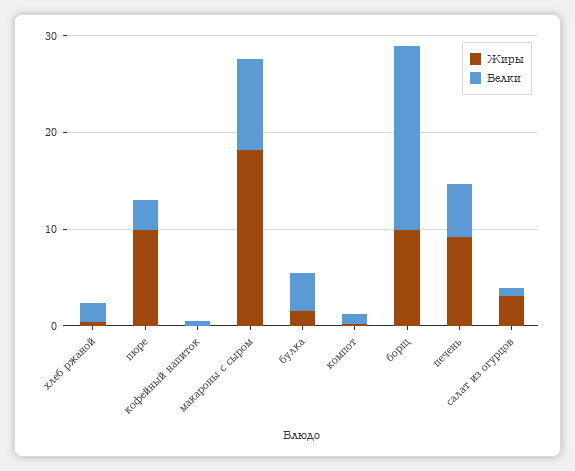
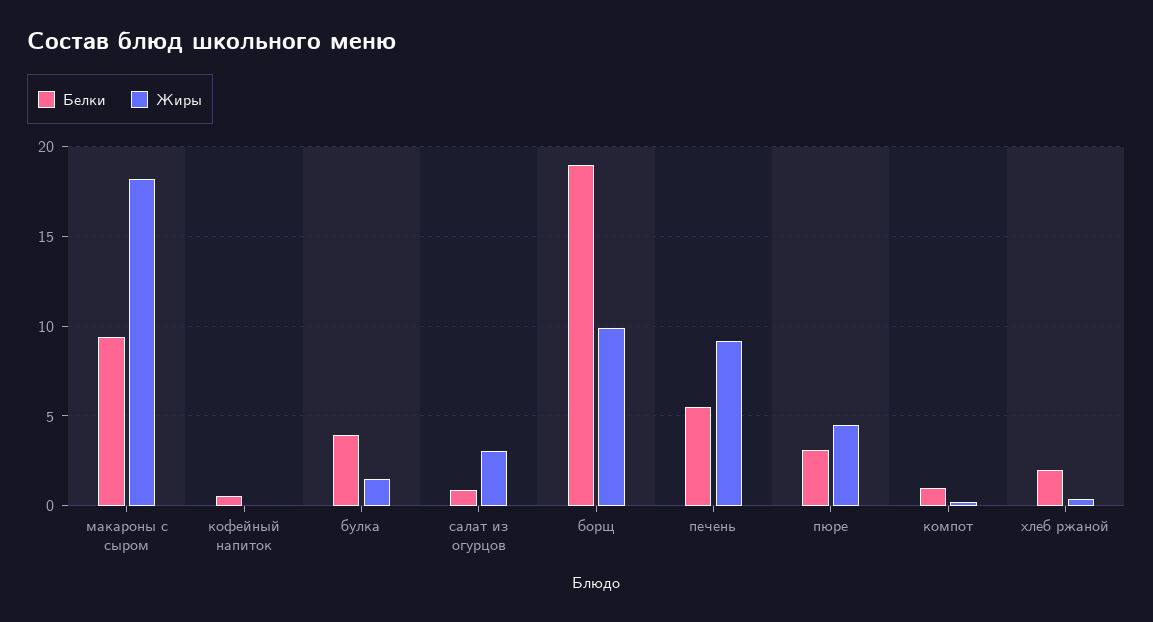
  {
    "Жиры": {
      "хлеб ржаной": 0.5,
-     "пюре": 10,
+     "пюре": 4.5,
      "кофейный напиток": 0,
      "макароны с сыром": 18,
      "булка": 1.5,
      "компот": 0,
      "борщ": 10,
      "печень": 9,
      "салат из огурцов": 3
    },
    "Белки": {
      "хлеб ржаной": 2,
      "пюре": 3,
      "кофейный напиток": 0.5,
      "макароны с сыром": 9.5,
      "булка": 4,
      "компот": 1,
      "борщ": 19,
      "печень": 5.5,
      "салат из огурцов": 1
    }
  }

